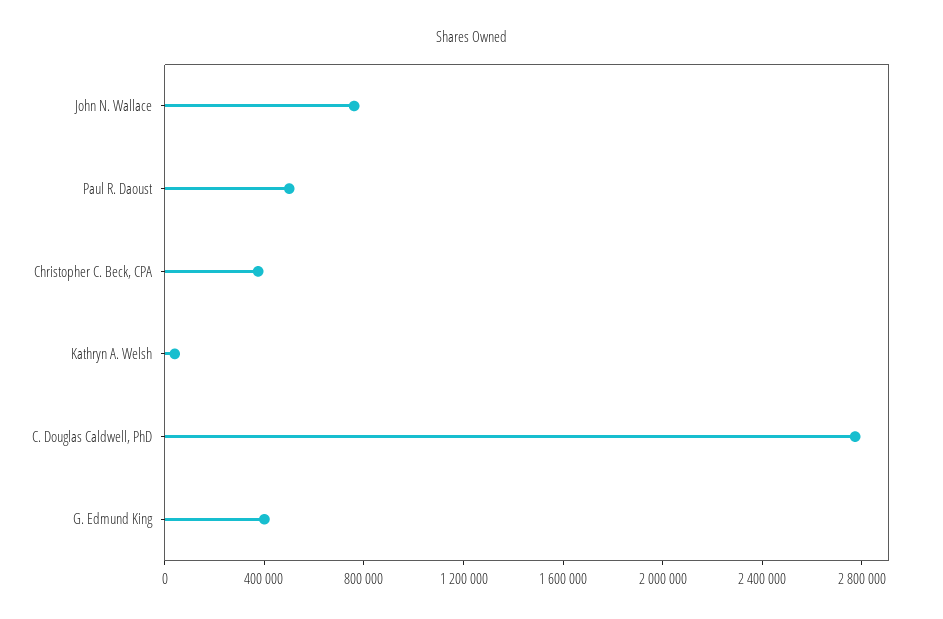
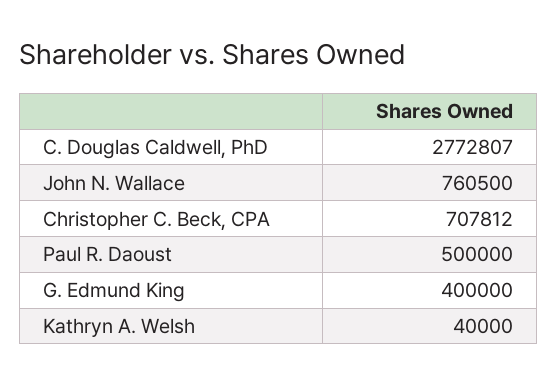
  {
    "John N. Wallace": 760500,
    "Paul R. Daoust": 500000,
-   "Christopher C. Beck, CPA": 400000,
+   "Christopher C. Beck, CPA": 707812,
    "Kathryn A. Welsh": 40000,
    "C. Douglas Caldwell, PhD": 2772807,
    "G. Edmund King": 400000
  }

